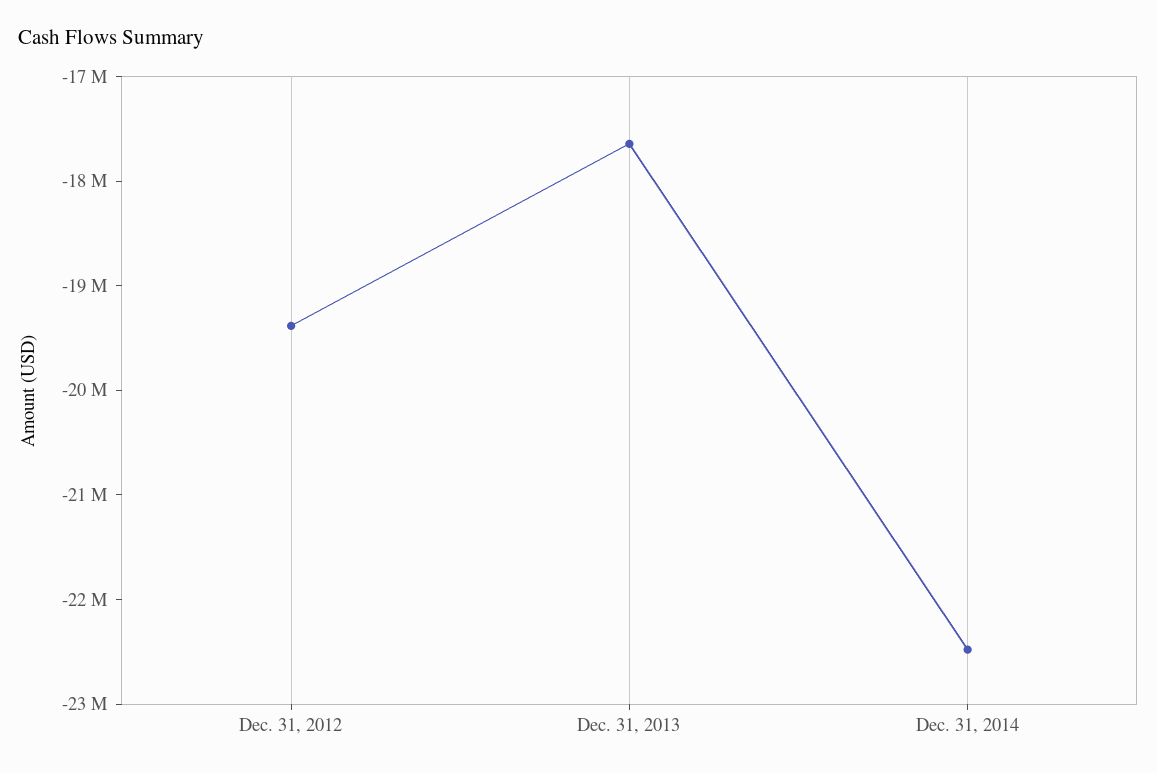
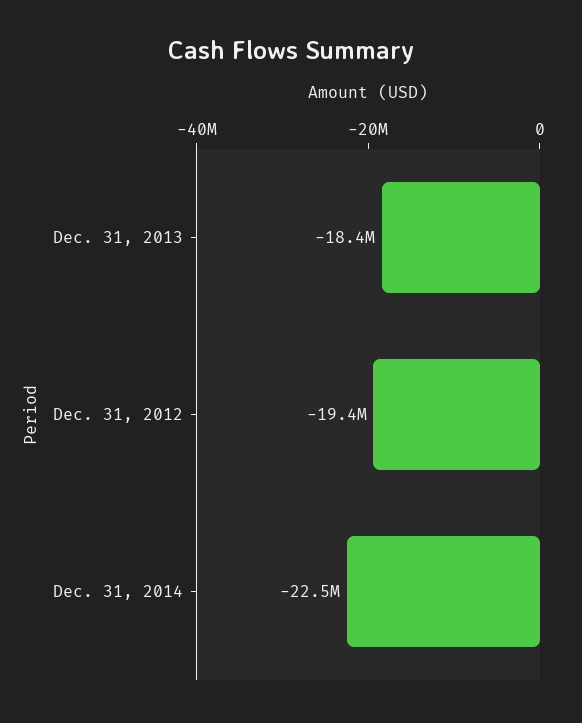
  {
    "Dec. 31, 2012": -19400000,
-   "Dec. 31, 2013": -17600000,
+   "Dec. 31, 2013": -18400000,
    "Dec. 31, 2014": -22500000
  }

